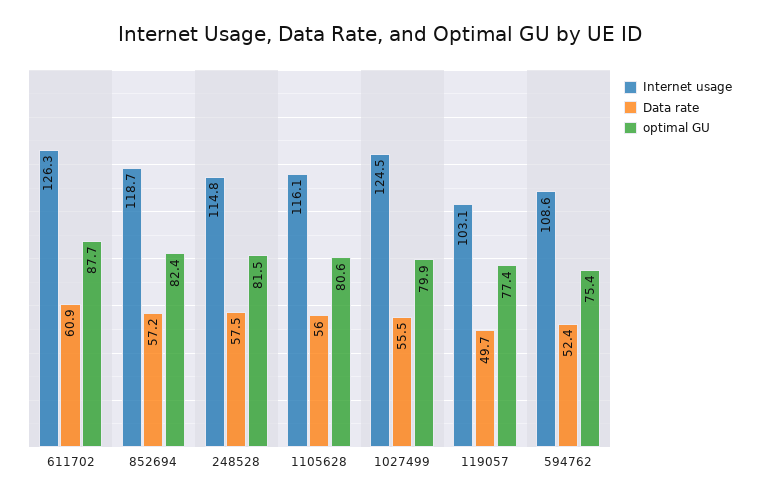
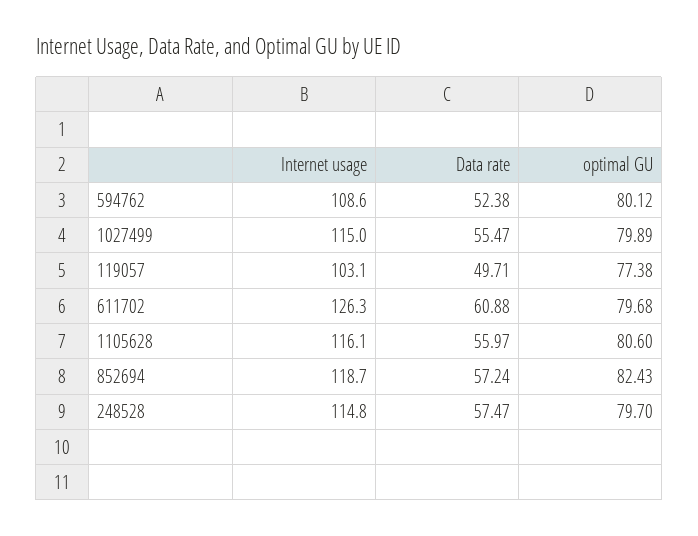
  {
    "Internet usage": {
      "611702": 126.3,
      "852694": 118.7,
      "248528": 114.8,
      "1105628": 116.1,
-     "1027499": 124.5,
+     "1027499": 115,
      "119057": 103.1,
      "594762": 108.6
    },
    "Data rate": {
      "611702": 60.88,
      "852694": 57.24,
      "248528": 57.47,
      "1105628": 55.97,
      "1027499": 55.47,
      "119057": 49.71,
      "594762": 52.38
    },
    "optimal GU": {
-     "611702": 87.7,
+     "611702": 79.68,
      "852694": 82.43,
-     "248528": 81.5,
+     "248528": 79.7,
      "1105628": 80.6,
      "1027499": 79.89,
      "119057": 77.38,
-     "594762": 75.4
+     "594762": 80.12
    }
  }

